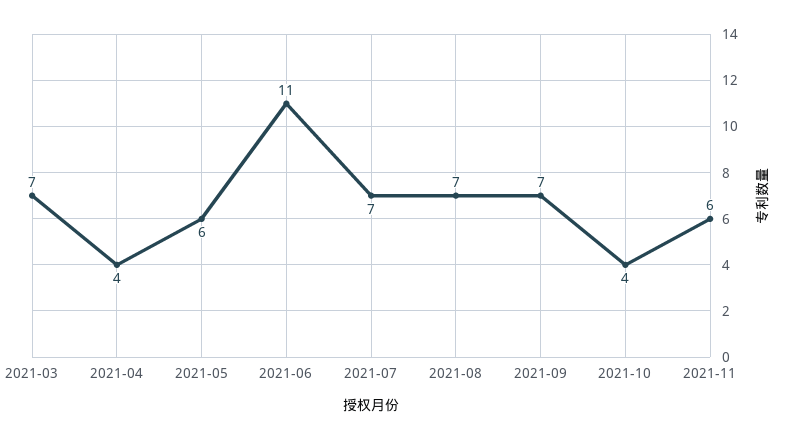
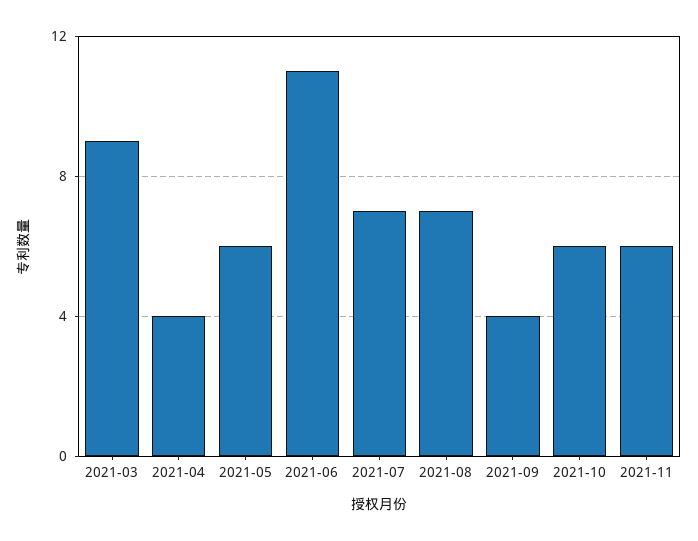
  {
-   "2021-03": 7,
+   "2021-03": 9,
    "2021-04": 4,
    "2021-05": 6,
    "2021-06": 11,
    "2021-07": 7,
    "2021-08": 7,
-   "2021-09": 7,
+   "2021-09": 4,
-   "2021-10": 4,
+   "2021-10": 6,
    "2021-11": 6
  }

